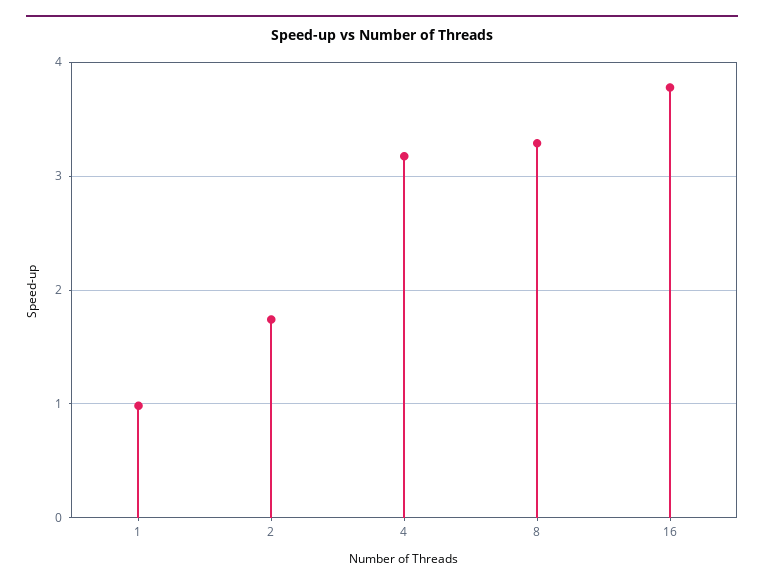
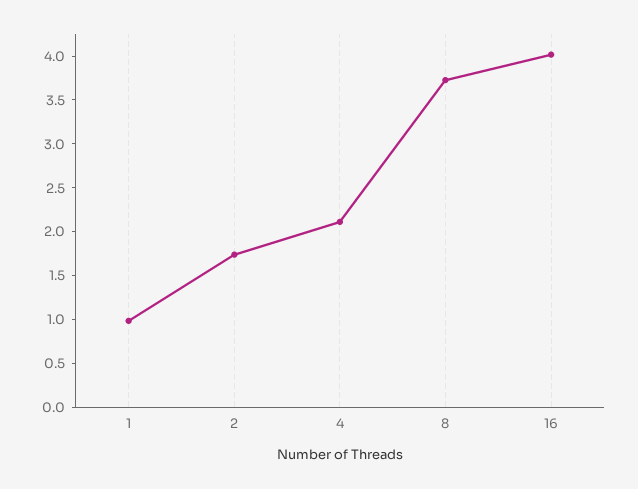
  {
    "1": 1,
    "2": 1.7,
-   "4": 3.2,
+   "4": 2.1,
-   "8": 3.3,
+   "8": 3.7,
-   "16": 3.8
+   "16": 4
  }

